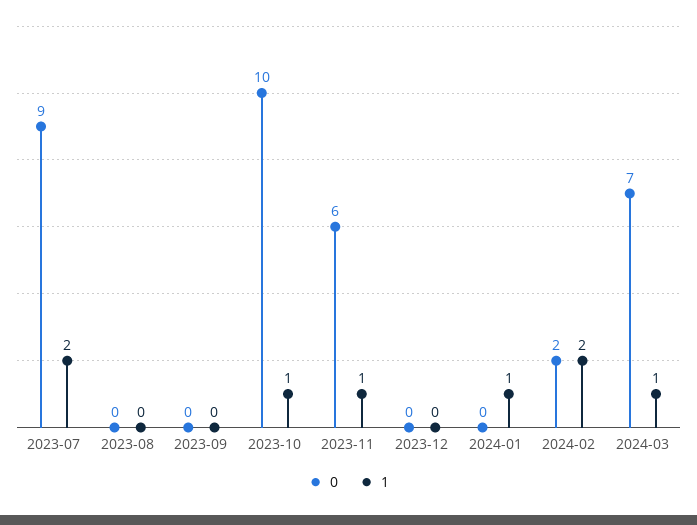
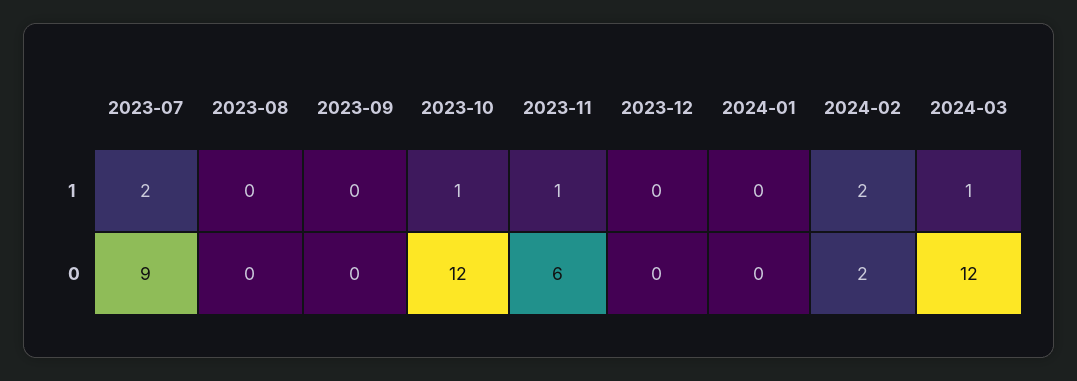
  {
    "0": {
      "2023-07": 9,
      "2023-08": 0,
      "2023-09": 0,
-     "2023-10": 10,
+     "2023-10": 12,
      "2023-11": 6,
      "2023-12": 0,
      "2024-01": 0,
      "2024-02": 2,
-     "2024-03": 7
+     "2024-03": 12
    },
    "1": {
      "2023-07": 2,
      "2023-08": 0,
      "2023-09": 0,
      "2023-10": 1,
      "2023-11": 1,
      "2023-12": 0,
-     "2024-01": 1,
+     "2024-01": 0,
      "2024-02": 2,
      "2024-03": 1
    }
  }

